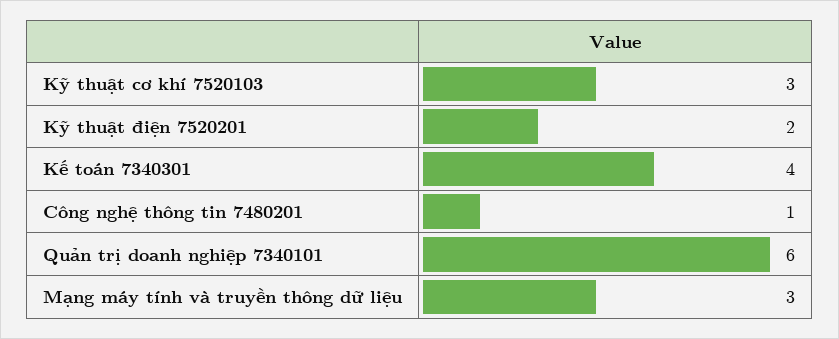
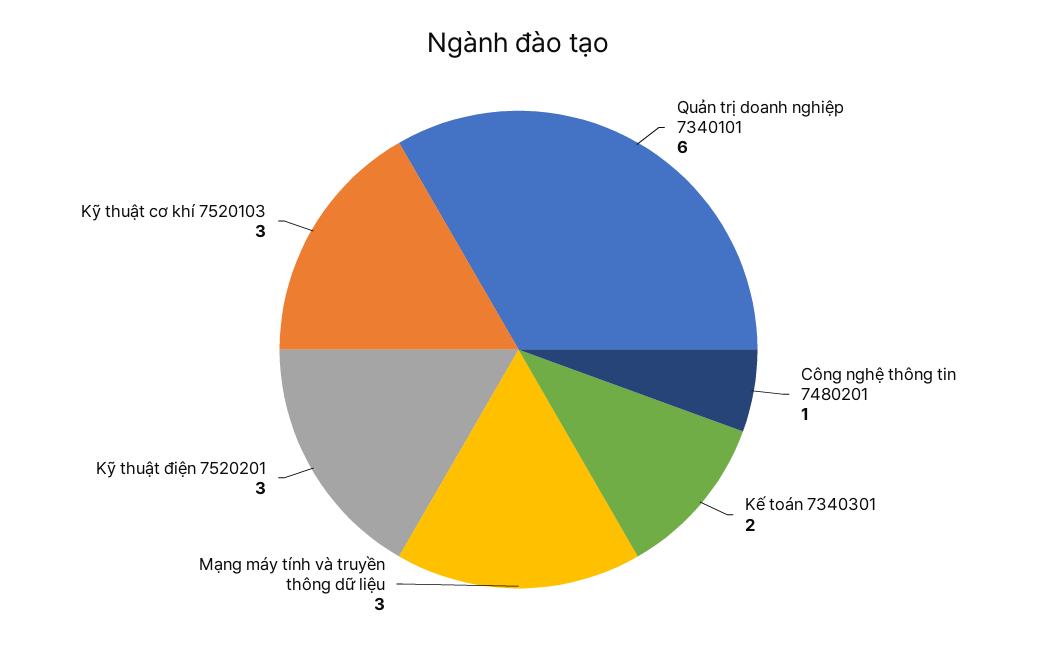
  {
    "Kỹ thuật cơ khí 7520103": 3,
-   "Kỹ thuật điện 7520201": 2,
+   "Kỹ thuật điện 7520201": 3,
-   "Kế toán 7340301": 4,
+   "Kế toán 7340301": 2,
    "Công nghệ thông tin 7480201": 1,
    "Quản trị doanh nghiệp 7340101": 6,
    "Mạng máy tính và truyền thông dữ liệu": 3
  }

